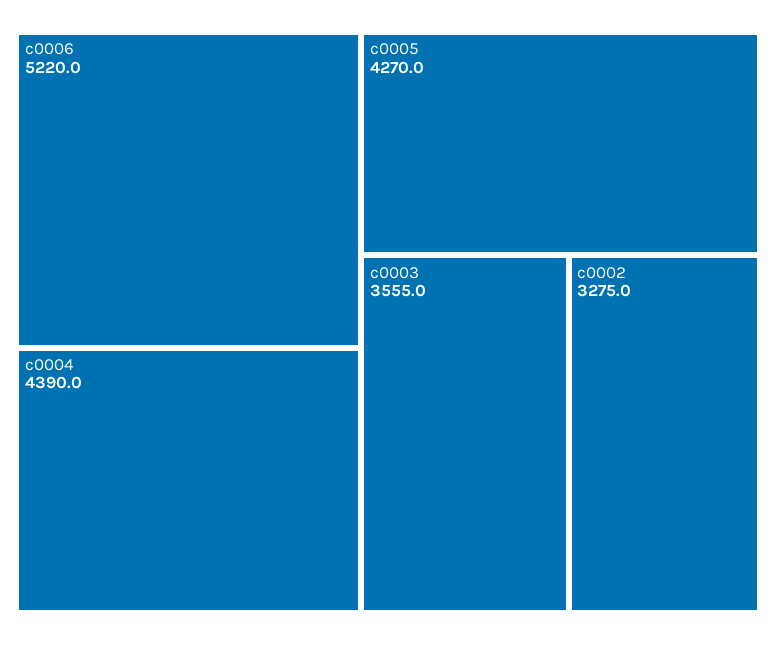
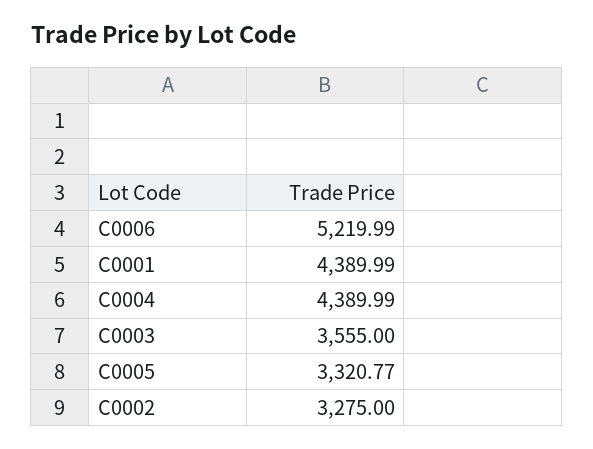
  {
    "c0006": 5219.99,
    "c0004": 4389.99,
-   "c0005": 4270,
+   "c0005": 3320.77,
    "c0003": 3555,
-   "c0002": 3275
+   "c0002": 3275,
+   "C0001": 4389.99
  }

